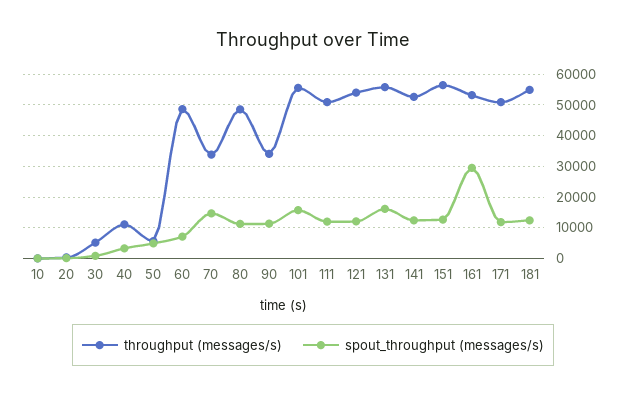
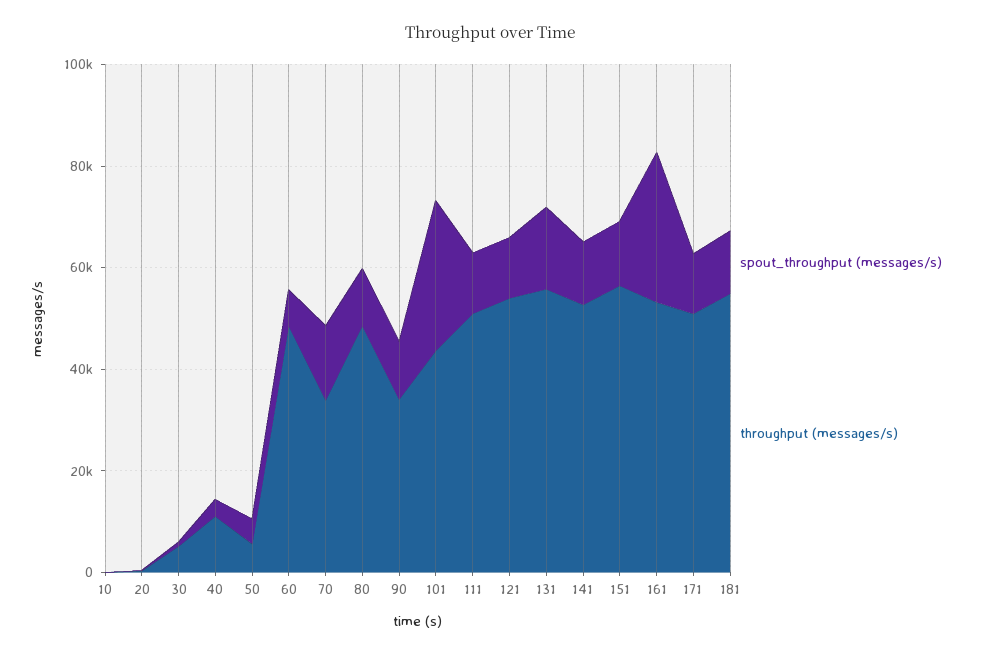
  {
    "throughput (messages/s)": {
      "10": 0,
      "20": 0,
      "30": 6000,
      "40": 12000,
      "50": 6000,
      "60": 48000,
      "70": 34000,
      "80": 48000,
      "90": 34000,
-     "101": 56000,
+     "101": 45000,
      "111": 50000,
      "121": 54000,
      "131": 56000,
      "141": 52000,
      "151": 56000,
      "161": 54000,
      "171": 50000,
      "181": 54000
    },
    "spout_throughput (messages/s)": {
      "10": 0,
      "20": 0,
      "30": 0,
      "40": 4000,
      "50": 4000,
      "60": 8000,
      "70": 14000,
      "80": 12000,
      "90": 12000,
-     "101": 16000,
+     "101": 30000,
      "111": 12000,
      "121": 12000,
      "131": 16000,
      "141": 12000,
      "151": 12000,
      "161": 30000,
      "171": 12000,
      "181": 12000
    }
  }

